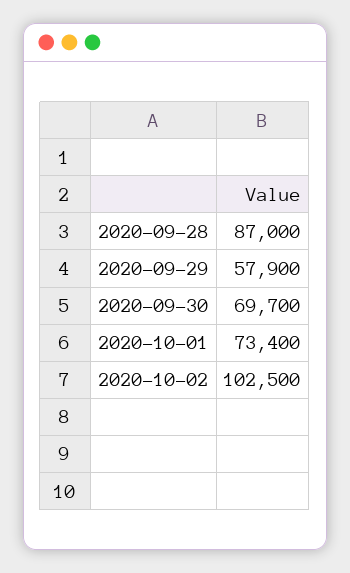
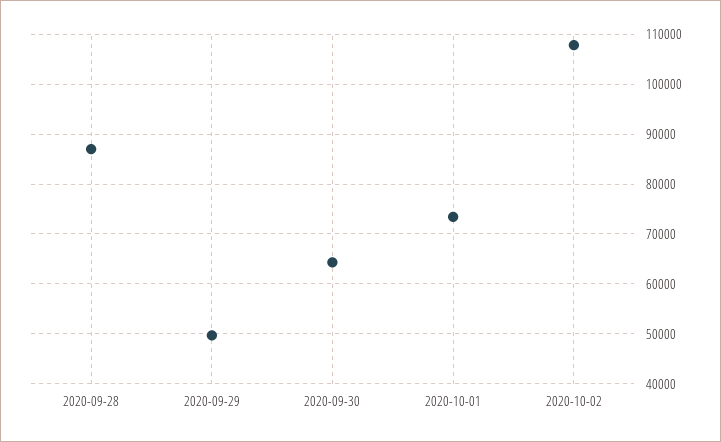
  {
    "2020-09-28": 87000,
-   "2020-09-29": 57900,
+   "2020-09-29": 50000,
-   "2020-09-30": 69700,
+   "2020-09-30": 64000,
    "2020-10-01": 73400,
-   "2020-10-02": 102500
+   "2020-10-02": 108000
  }

